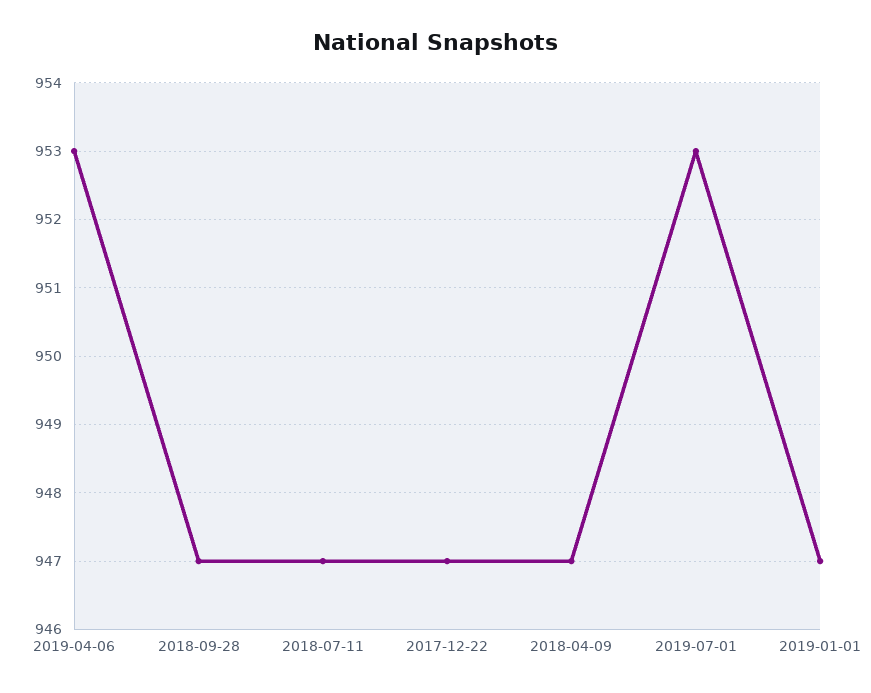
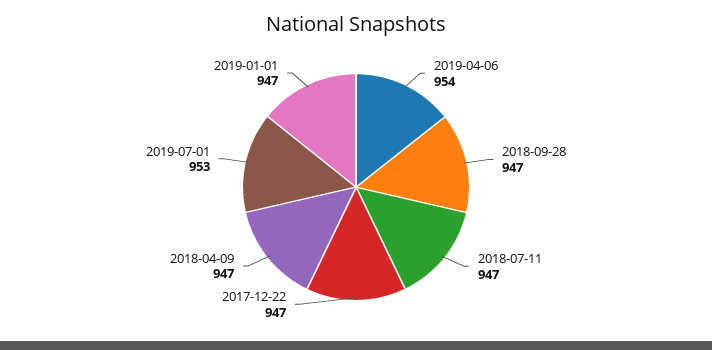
  {
-   "2019-04-06": 953,
+   "2019-04-06": 954,
    "2018-09-28": 947,
    "2018-07-11": 947,
    "2017-12-22": 947,
    "2018-04-09": 947,
    "2019-07-01": 953,
    "2019-01-01": 947
  }

